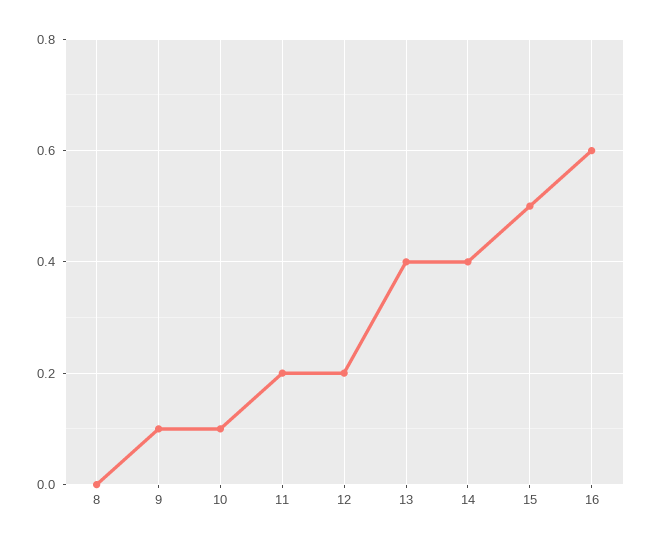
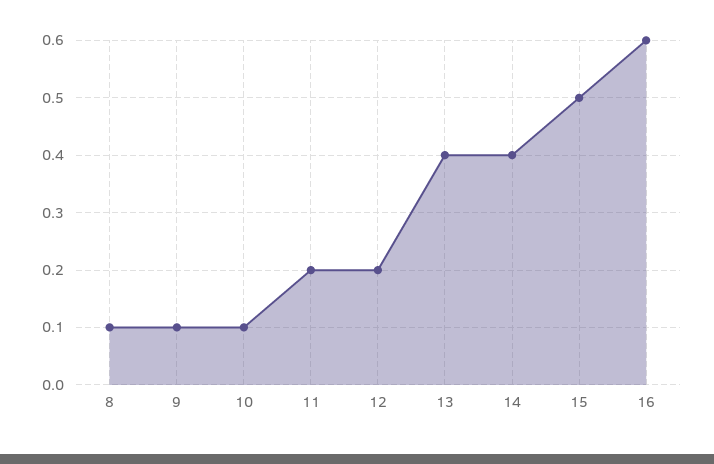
  {
-   "8": 0,
+   "8": 0.1,
    "9": 0.1,
    "10": 0.1,
    "11": 0.2,
    "12": 0.2,
    "13": 0.4,
    "14": 0.4,
    "15": 0.5,
    "16": 0.6
  }

